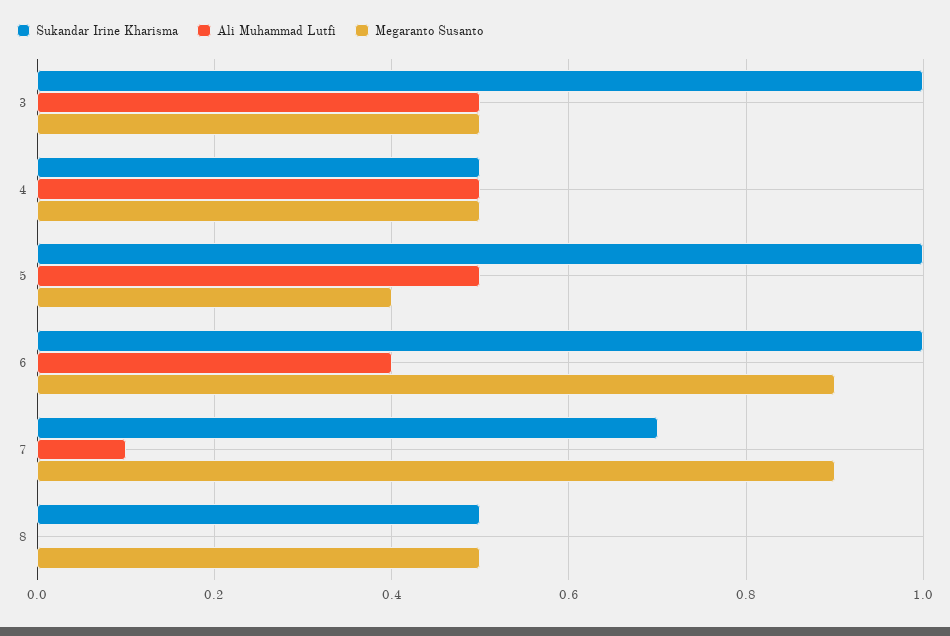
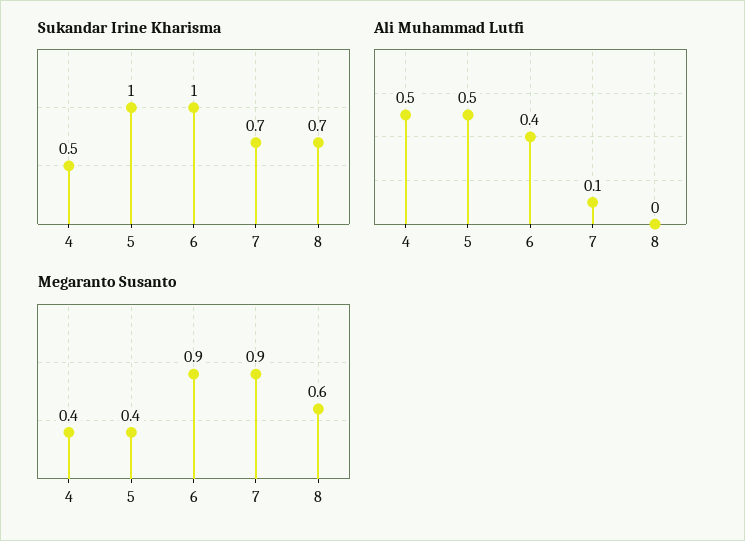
  {
    "Sukandar Irine Kharisma": {
-     "3": 1,
      "4": 0.5,
      "5": 1,
      "6": 1,
      "7": 0.7,
-     "8": 0.5
+     "8": 0.7
    },
    "Ali Muhammad Lutfi": {
-     "3": 0.5,
      "4": 0.5,
      "5": 0.5,
      "6": 0.4,
      "7": 0.1,
      "8": 0
    },
    "Megaranto Susanto": {
-     "3": 0.5,
-     "4": 0.5,
+     "4": 0.4,
      "5": 0.4,
      "6": 0.9,
      "7": 0.9,
-     "8": 0.5
+     "8": 0.6
    }
  }

